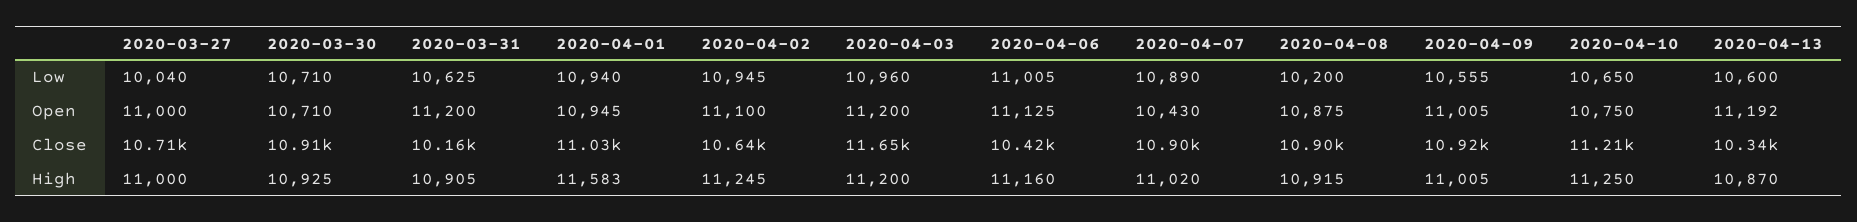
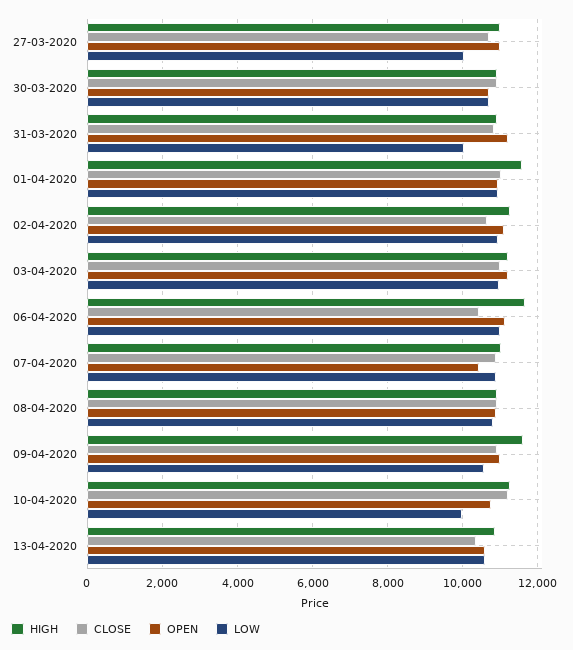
  {
    "Low": {
      "2020-03-27": 10040,
      "2020-03-30": 10710,
-     "2020-03-31": 10625,
+     "2020-03-31": 10000,
      "2020-04-01": 10940,
      "2020-04-02": 10945,
      "2020-04-03": 10960,
      "2020-04-06": 11005,
      "2020-04-07": 10890,
-     "2020-04-08": 10200,
+     "2020-04-08": 10800,
      "2020-04-09": 10555,
-     "2020-04-10": 10650,
+     "2020-04-10": 10000,
      "2020-04-13": 10600
    },
    "Open": {
      "2020-03-27": 11000,
      "2020-03-30": 10710,
      "2020-03-31": 11200,
      "2020-04-01": 10945,
      "2020-04-02": 11100,
      "2020-04-03": 11200,
      "2020-04-06": 11125,
      "2020-04-07": 10430,
      "2020-04-08": 10875,
      "2020-04-09": 11005,
      "2020-04-10": 10750,
-     "2020-04-13": 11192
+     "2020-04-13": 10600
    },
    "Close": {
      "2020-03-27": 10710,
      "2020-03-30": 10910,
-     "2020-03-31": 10160,
+     "2020-03-31": 10800,
      "2020-04-01": 11030,
      "2020-04-02": 10640,
-     "2020-04-03": 11650,
+     "2020-04-03": 11000,
      "2020-04-06": 10420,
      "2020-04-07": 10900,
      "2020-04-08": 10900,
      "2020-04-09": 10920,
      "2020-04-10": 11210,
      "2020-04-13": 10340
    },
    "High": {
      "2020-03-27": 11000,
      "2020-03-30": 10925,
      "2020-03-31": 10905,
      "2020-04-01": 11583,
      "2020-04-02": 11245,
      "2020-04-03": 11200,
-     "2020-04-06": 11160,
+     "2020-04-06": 11600,
      "2020-04-07": 11020,
      "2020-04-08": 10915,
-     "2020-04-09": 11005,
+     "2020-04-09": 11600,
      "2020-04-10": 11250,
      "2020-04-13": 10870
    }
  }

